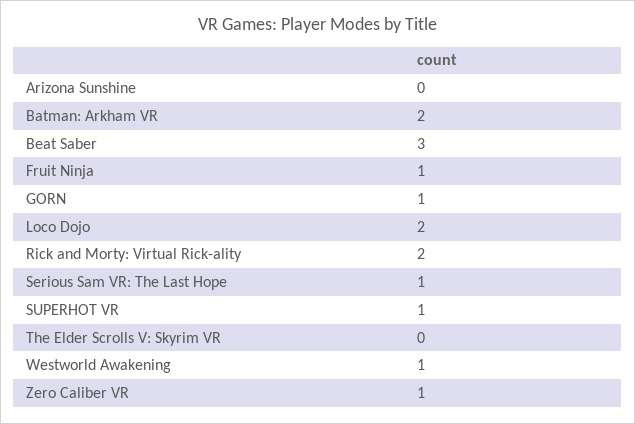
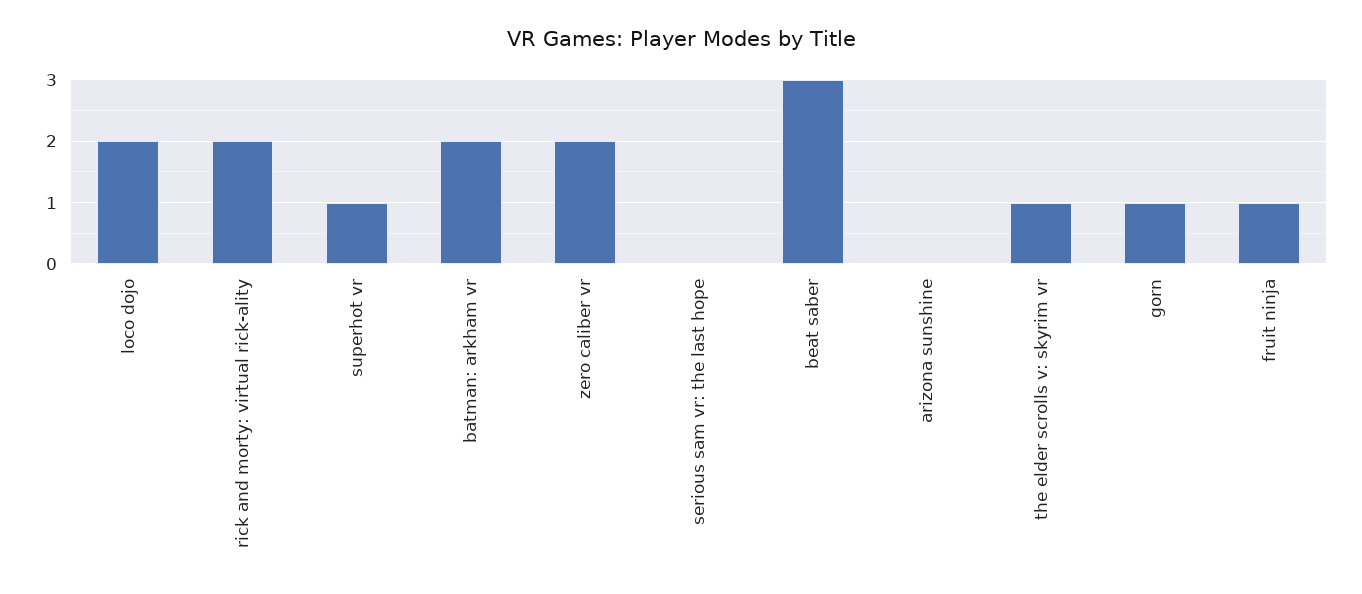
  {
    "Arizona Sunshine": 0,
    "Batman: Arkham VR": 2,
    "Beat Saber": 3,
    "Fruit Ninja": 1,
    "GORN": 1,
    "Loco Dojo": 2,
    "Rick and Morty: Virtual Rick-ality": 2,
-   "Serious Sam VR: The Last Hope": 1,
+   "Serious Sam VR: The Last Hope": 0,
    "SUPERHOT VR": 1,
-   "The Elder Scrolls V: Skyrim VR": 0,
+   "The Elder Scrolls V: Skyrim VR": 1,
-   "Westworld Awakening": 1,
-   "Zero Caliber VR": 1
+   "Zero Caliber VR": 2
  }

